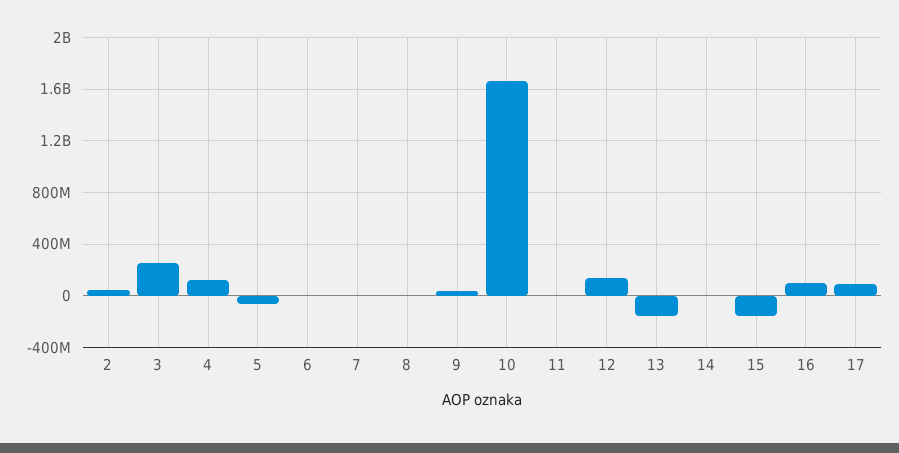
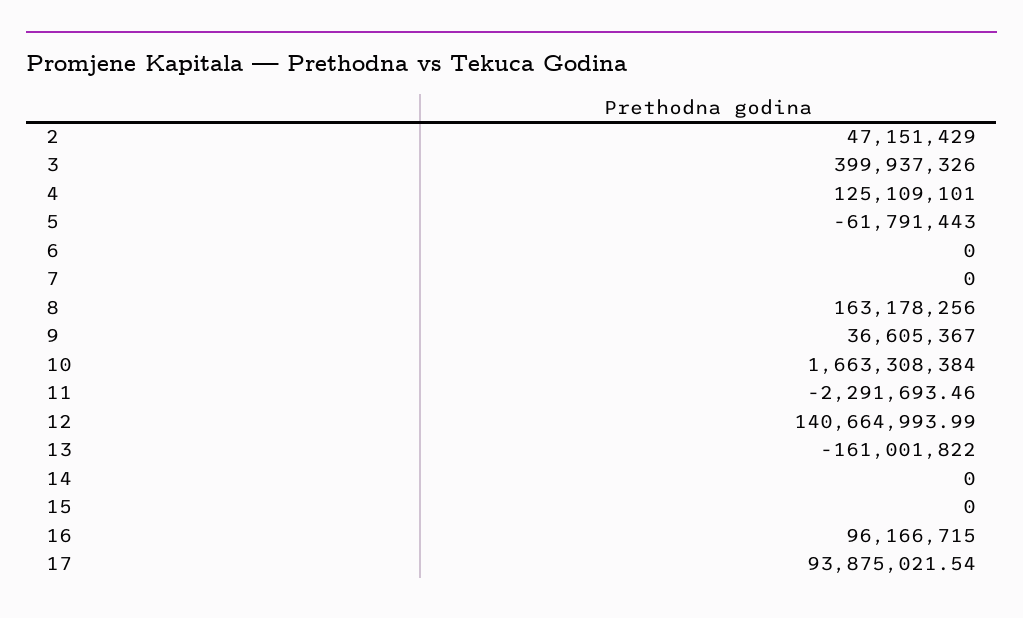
  {
    "2": 47151429,
-   "3": 250000000,
+   "3": 399937326,
    "4": 125109101,
    "5": -61791443,
    "6": 0,
    "7": 0,
-   "8": 0,
+   "8": 163178256,
    "9": 36605367,
    "10": 1663308384,
    "11": -2291693.46,
    "12": 140664993.99,
    "13": -161001822,
    "14": 0,
-   "15": -150000000,
+   "15": 0,
    "16": 96166715,
    "17": 93875021.54
  }

